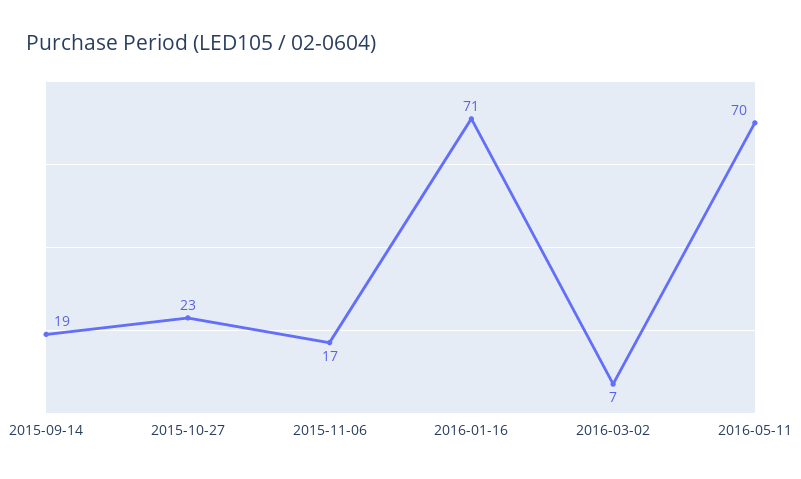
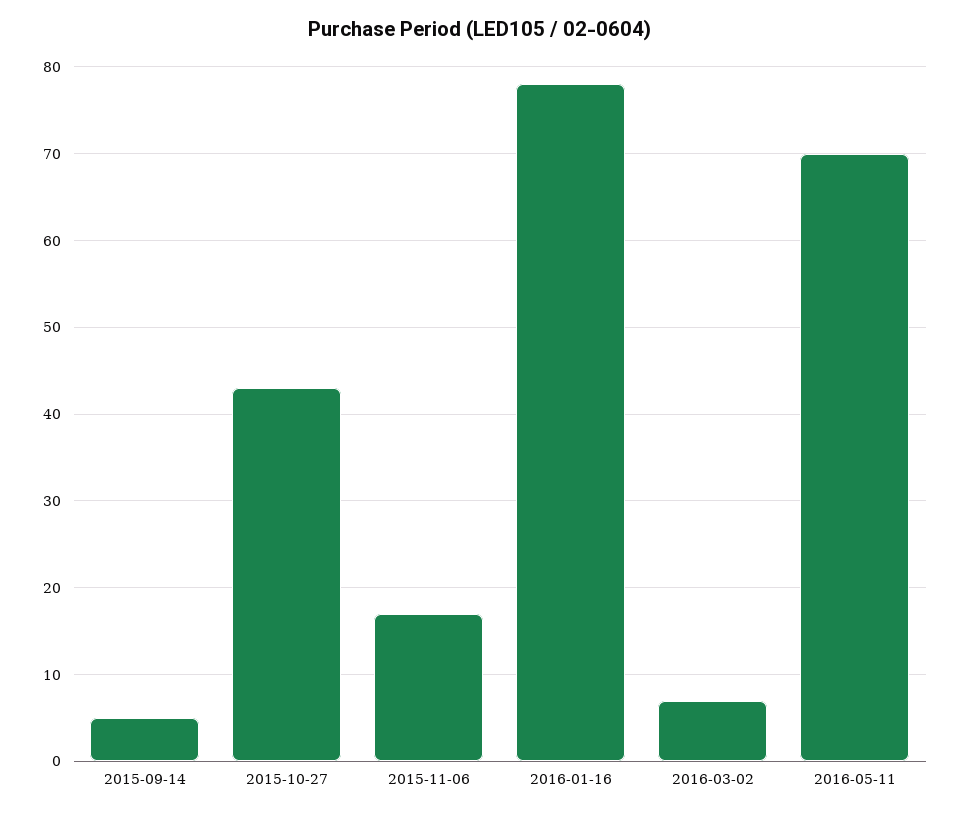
  {
-   "2015-09-14": 19,
+   "2015-09-14": 5,
-   "2015-10-27": 23,
+   "2015-10-27": 43,
    "2015-11-06": 17,
-   "2016-01-16": 71,
+   "2016-01-16": 78,
    "2016-03-02": 7,
    "2016-05-11": 70
  }

